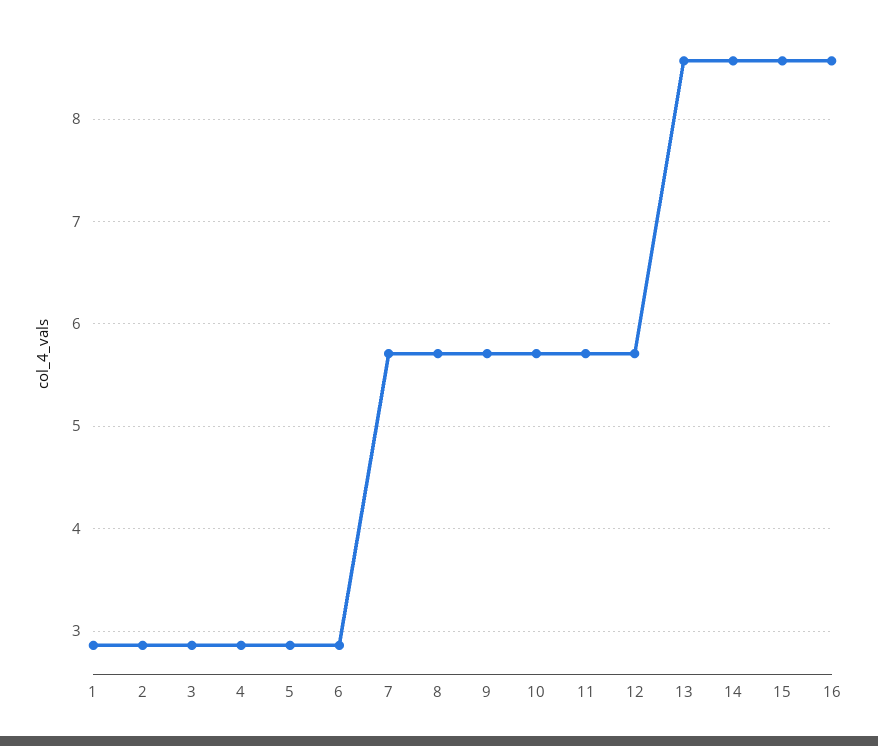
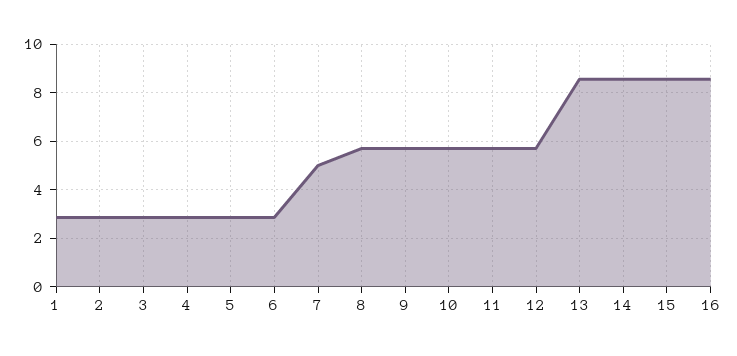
  {
    "1": 2.9,
    "2": 2.9,
    "3": 2.9,
    "4": 2.9,
    "5": 2.9,
    "6": 2.9,
-   "7": 5.7,
+   "7": 5,
    "8": 5.7,
    "9": 5.7,
    "10": 5.7,
    "11": 5.7,
    "12": 5.7,
    "13": 8.6,
    "14": 8.6,
    "15": 8.6,
    "16": 8.6
  }

